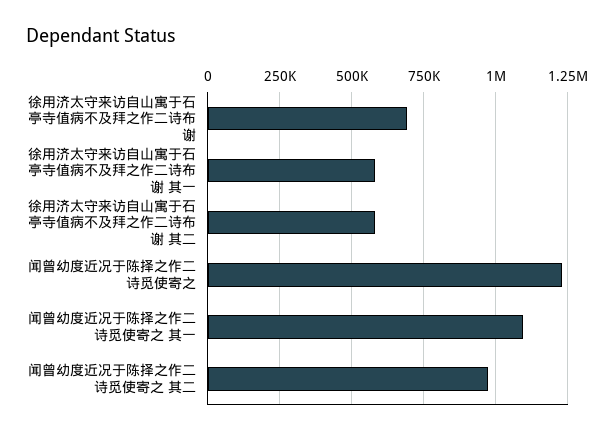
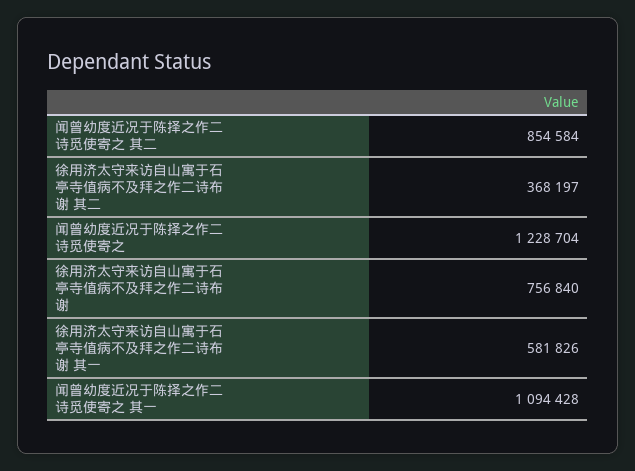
  {
-   "徐用济太守来访自山寓于石亭寺值病不及拜之作二诗布谢": 700000,
+   "徐用济太守来访自山寓于石亭寺值病不及拜之作二诗布谢": 756840,
    "徐用济太守来访自山寓于石亭寺值病不及拜之作二诗布谢 其一": 581826,
-   "徐用济太守来访自山寓于石亭寺值病不及拜之作二诗布谢 其二": 575000,
+   "徐用济太守来访自山寓于石亭寺值病不及拜之作二诗布谢 其二": 368197,
    "闻曾幼度近况于陈择之作二诗觅使寄之": 1228704,
    "闻曾幼度近况于陈择之作二诗觅使寄之 其一": 1094428,
-   "闻曾幼度近况于陈择之作二诗觅使寄之 其二": 975000
+   "闻曾幼度近况于陈择之作二诗觅使寄之 其二": 854584
  }

